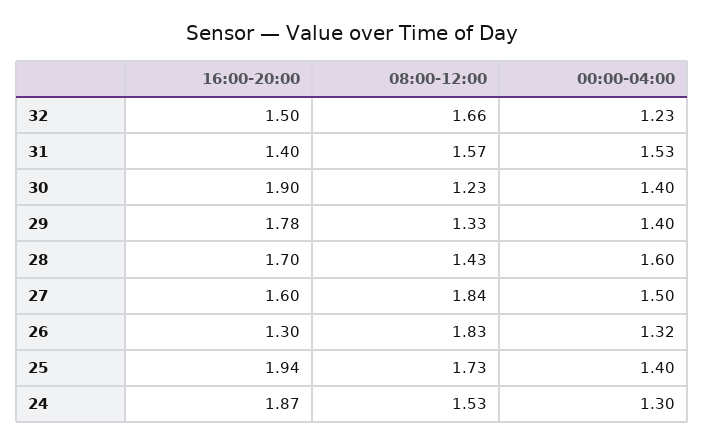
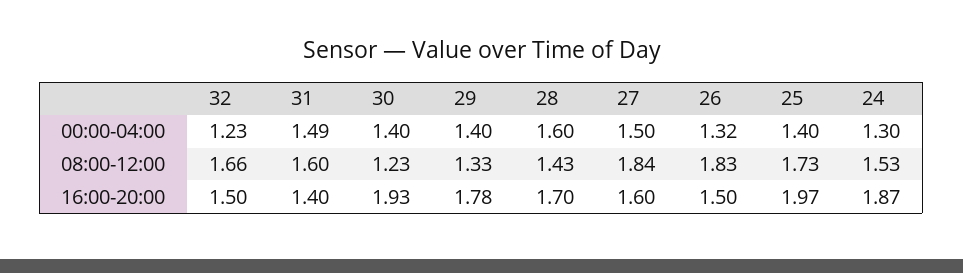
  {
    "16:00-20:00": {
      "32": 1.5,
      "31": 1.4,
-     "30": 1.9,
+     "30": 1.93,
      "29": 1.78,
      "28": 1.7,
      "27": 1.6,
-     "26": 1.3,
+     "26": 1.5,
-     "25": 1.94,
+     "25": 1.97,
      "24": 1.87
    },
    "08:00-12:00": {
      "32": 1.66,
-     "31": 1.57,
+     "31": 1.6,
      "30": 1.23,
      "29": 1.33,
      "28": 1.43,
      "27": 1.84,
      "26": 1.83,
      "25": 1.73,
      "24": 1.53
    },
    "00:00-04:00": {
      "32": 1.23,
-     "31": 1.53,
+     "31": 1.49,
      "30": 1.4,
      "29": 1.4,
      "28": 1.6,
      "27": 1.5,
      "26": 1.32,
      "25": 1.4,
      "24": 1.3
    }
  }

